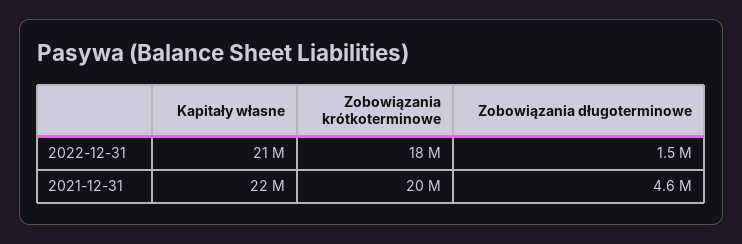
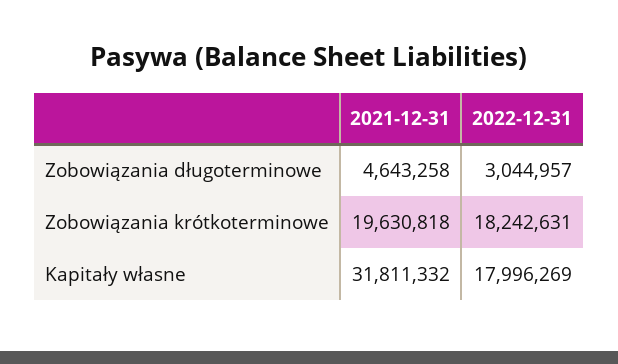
  {
    "Kapitały własne": {
-     "2022-12-31": 21000000,
+     "2022-12-31": 17996269,
-     "2021-12-31": 22000000
+     "2021-12-31": 31811332
    },
    "Zobowiązania krótkoterminowe": {
      "2022-12-31": 18242631,
      "2021-12-31": 19630818
    },
    "Zobowiązania długoterminowe": {
-     "2022-12-31": 1500000,
+     "2022-12-31": 3044957,
      "2021-12-31": 4643258
    }
  }

